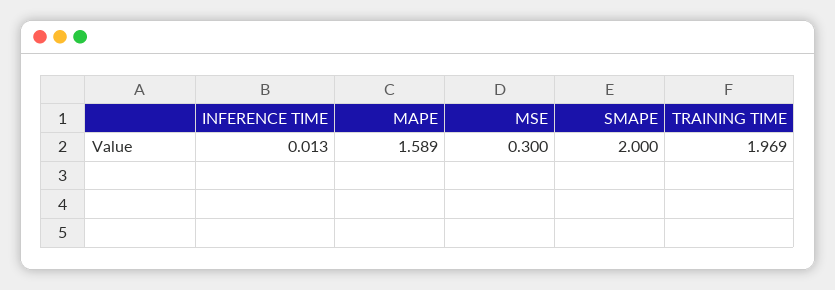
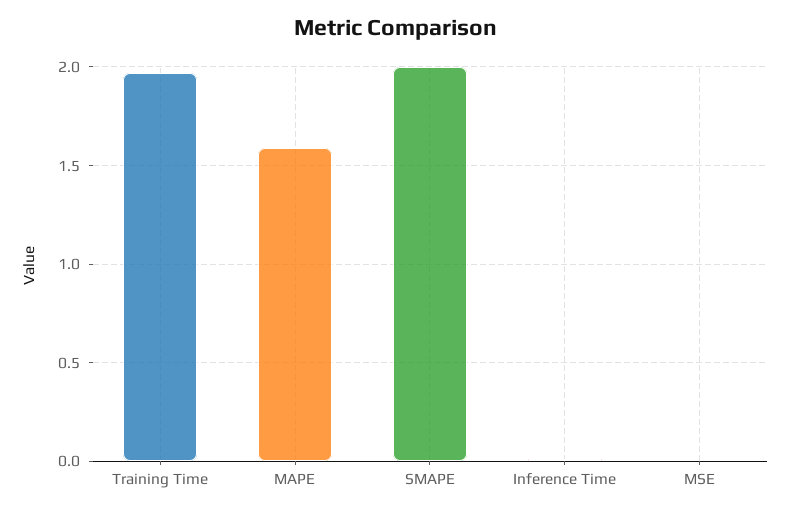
  {
    "INFERENCE TIME": 0.013,
    "MAPE": 1.589,
-   "MSE": 0.3,
+   "MSE": 0,
    "SMAPE": 2,
    "TRAINING TIME": 1.969
  }

